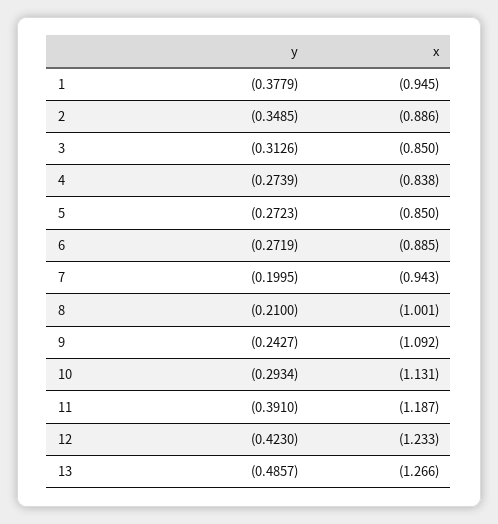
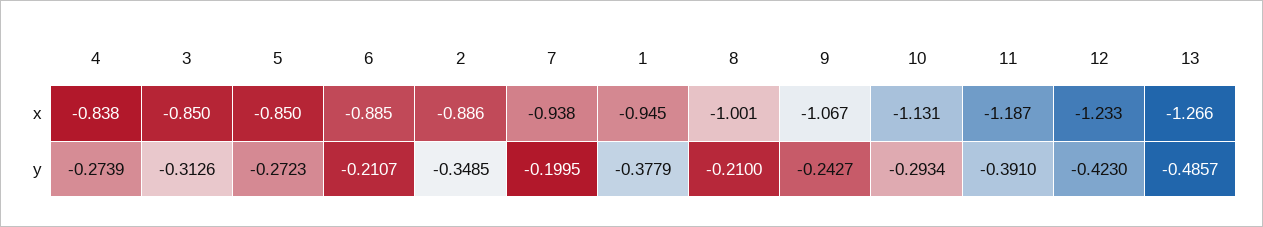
  {
    "y": {
      "1": -0.3779,
      "2": -0.3485,
      "3": -0.3126,
      "4": -0.2739,
      "5": -0.2723,
-     "6": -0.2719,
+     "6": -0.2107,
      "7": -0.1995,
      "8": -0.21,
      "9": -0.2427,
      "10": -0.2934,
      "11": -0.391,
      "12": -0.423,
      "13": -0.4857
    },
    "x": {
      "1": -0.945,
      "2": -0.886,
      "3": -0.85,
      "4": -0.838,
      "5": -0.85,
      "6": -0.885,
-     "7": -0.943,
+     "7": -0.938,
      "8": -1.001,
-     "9": -1.092,
+     "9": -1.067,
      "10": -1.131,
      "11": -1.187,
      "12": -1.233,
      "13": -1.266
    }
  }

